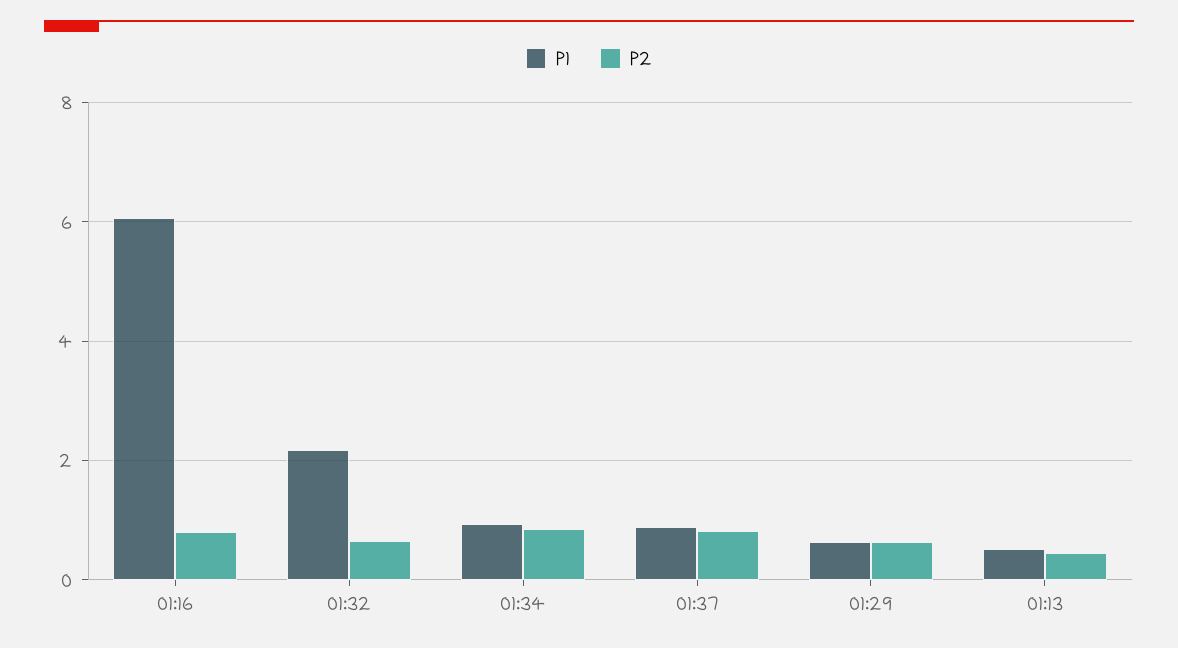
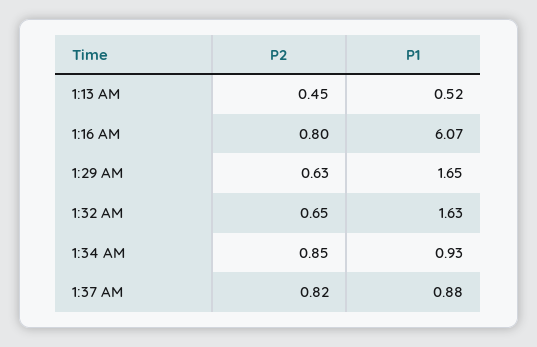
  {
    "P1": {
      "01:16": 6.07,
-     "01:32": 2.2,
+     "01:32": 1.63,
      "01:34": 0.93,
      "01:37": 0.88,
-     "01:29": 0.6,
+     "01:29": 1.65,
      "01:13": 0.52
    },
    "P2": {
      "01:16": 0.8,
      "01:32": 0.65,
      "01:34": 0.85,
      "01:37": 0.82,
      "01:29": 0.63,
      "01:13": 0.45
    }
  }

